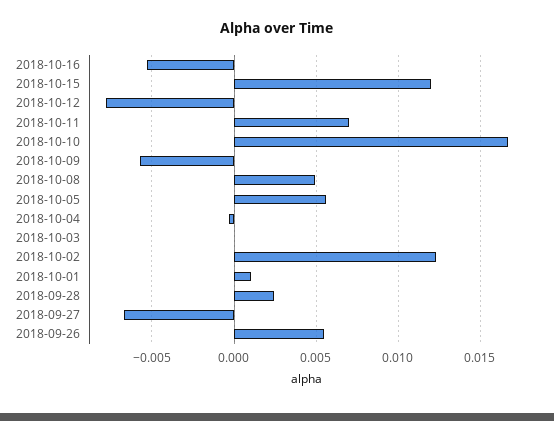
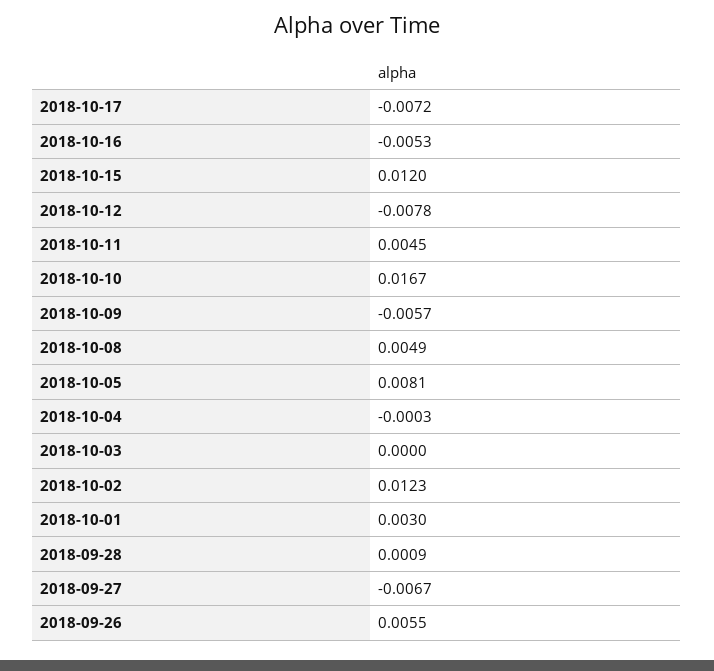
  {
    "2018-10-16": -0.0053,
    "2018-10-15": 0.012,
    "2018-10-12": -0.0078,
-   "2018-10-11": 0.007,
+   "2018-10-11": 0.0045,
    "2018-10-10": 0.0167,
    "2018-10-09": -0.0057,
    "2018-10-08": 0.0049,
-   "2018-10-05": 0.0055,
+   "2018-10-05": 0.0081,
    "2018-10-04": -0.0003,
    "2018-10-03": 0,
    "2018-10-02": 0.0123,
-   "2018-10-01": 0.001,
+   "2018-10-01": 0.003,
-   "2018-09-28": 0.0025,
+   "2018-09-28": 0.0009,
    "2018-09-27": -0.0067,
-   "2018-09-26": 0.0055
+   "2018-09-26": 0.0055,
+   "2018-10-17": -0.0072
  }

